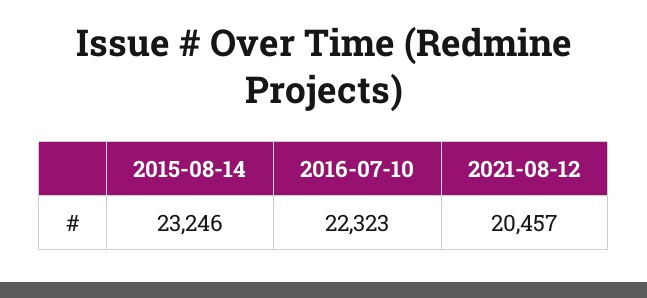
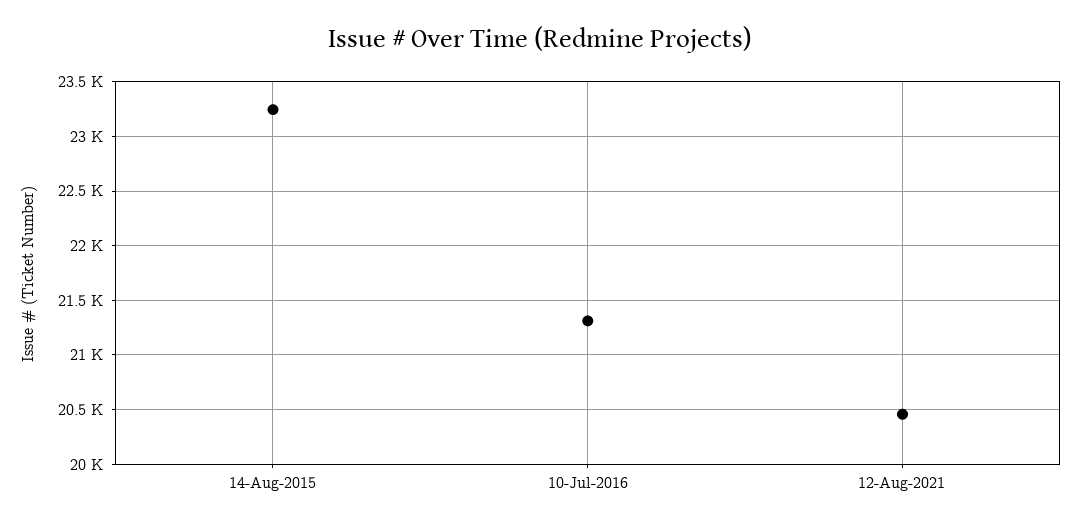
  {
    "2015-08-14": 23246,
-   "2016-07-10": 22323,
+   "2016-07-10": 21300,
    "2021-08-12": 20457
  }

